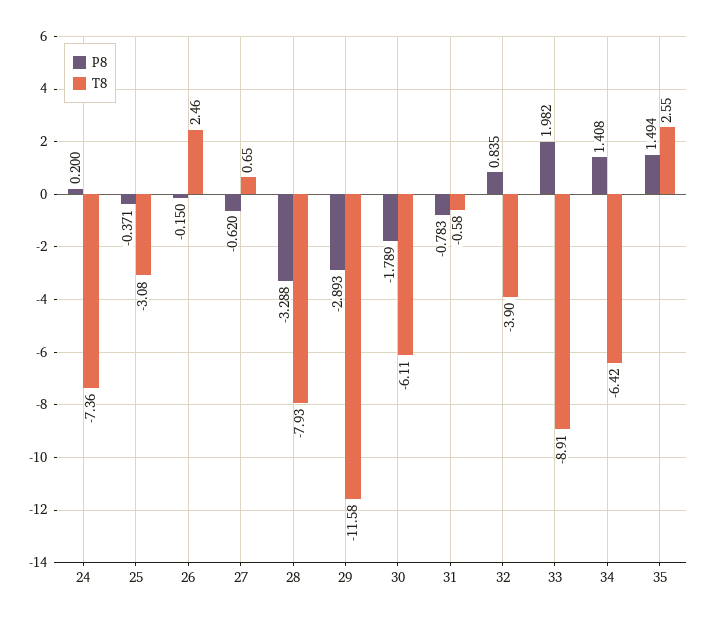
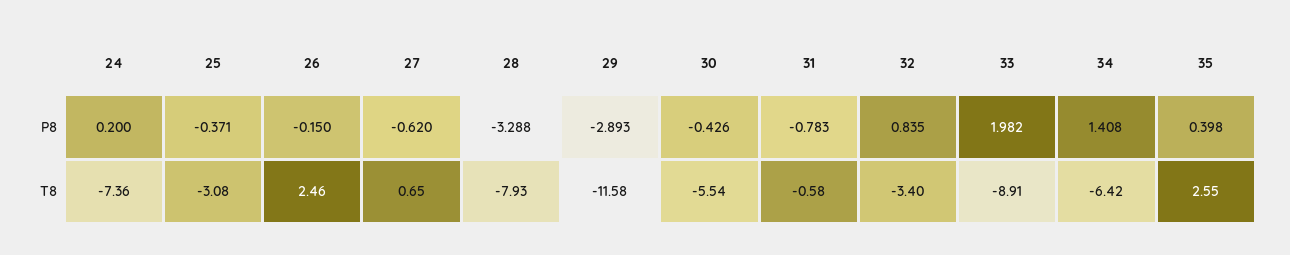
  {
    "P8": {
      "24": 0.2,
      "25": -0.371,
      "26": -0.15,
      "27": -0.62,
      "28": -3.288,
      "29": -2.893,
-     "30": -1.789,
+     "30": -0.426,
      "31": -0.783,
      "32": 0.835,
      "33": 1.982,
      "34": 1.408,
-     "35": 1.494
+     "35": 0.398
    },
    "T8": {
      "24": -7.36,
      "25": -3.08,
      "26": 2.46,
      "27": 0.65,
      "28": -7.93,
      "29": -11.58,
-     "30": -6.11,
+     "30": -5.54,
      "31": -0.58,
-     "32": -3.9,
+     "32": -3.4,
      "33": -8.91,
      "34": -6.42,
      "35": 2.55
    }
  }

